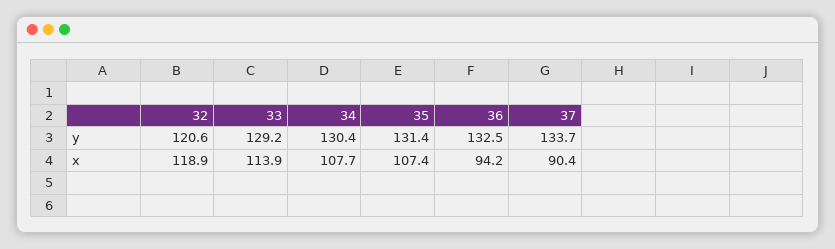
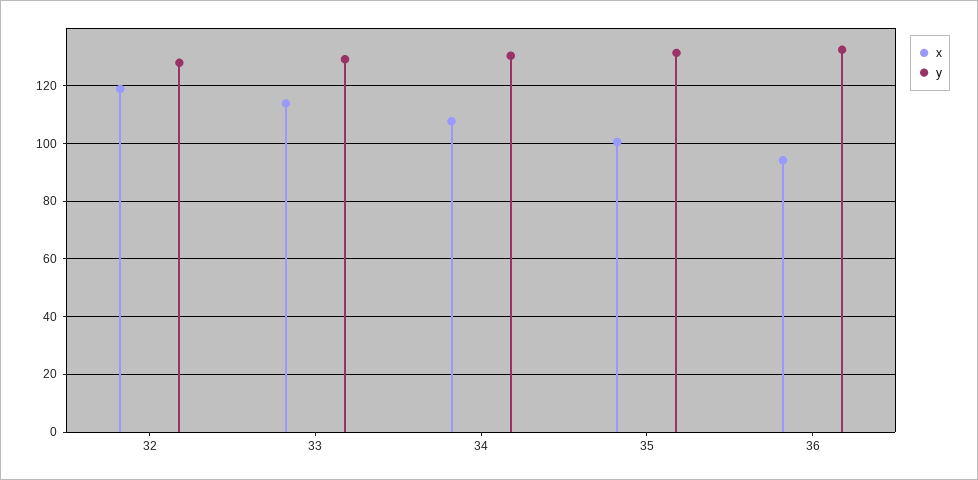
  {
    "y": {
-     "32": 120.6,
+     "32": 127.5,
      "33": 129.2,
      "34": 130.4,
      "35": 131.4,
-     "36": 132.5,
+     "36": 132.5
-     "37": 133.7
    },
    "x": {
      "32": 118.9,
      "33": 113.9,
      "34": 107.7,
-     "35": 107.4,
+     "35": 100,
-     "36": 94.2,
+     "36": 94.2
-     "37": 90.4
    }
  }

